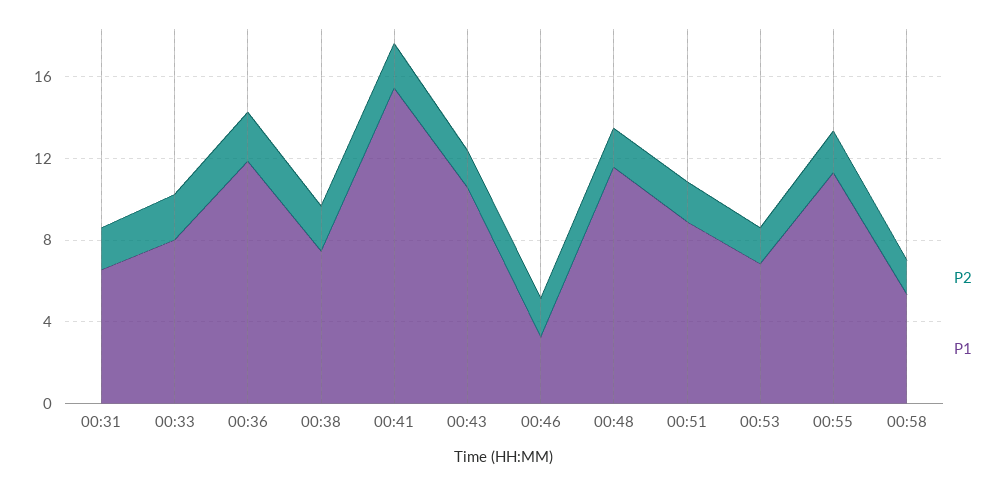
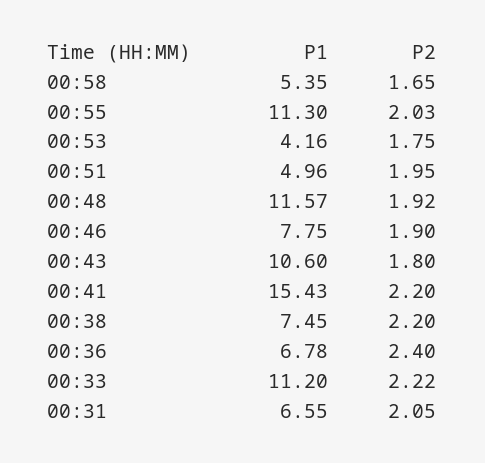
  {
    "P2": {
      "00:31": 2.05,
      "00:33": 2.22,
      "00:36": 2.4,
      "00:38": 2.2,
      "00:41": 2.2,
      "00:43": 1.8,
      "00:46": 1.9,
      "00:48": 1.92,
      "00:51": 1.95,
      "00:53": 1.75,
      "00:55": 2.03,
      "00:58": 1.65
    },
    "P1": {
      "00:31": 6.55,
-     "00:33": 8,
+     "00:33": 11.2,
-     "00:36": 12,
+     "00:36": 6.78,
      "00:38": 7.45,
      "00:41": 15.43,
      "00:43": 10.6,
-     "00:46": 3,
+     "00:46": 7.75,
      "00:48": 11.57,
-     "00:51": 9,
+     "00:51": 4.96,
-     "00:53": 7,
+     "00:53": 4.16,
      "00:55": 11.3,
      "00:58": 5.35
    }
  }

